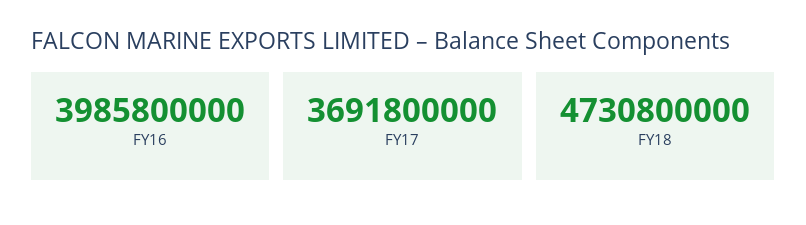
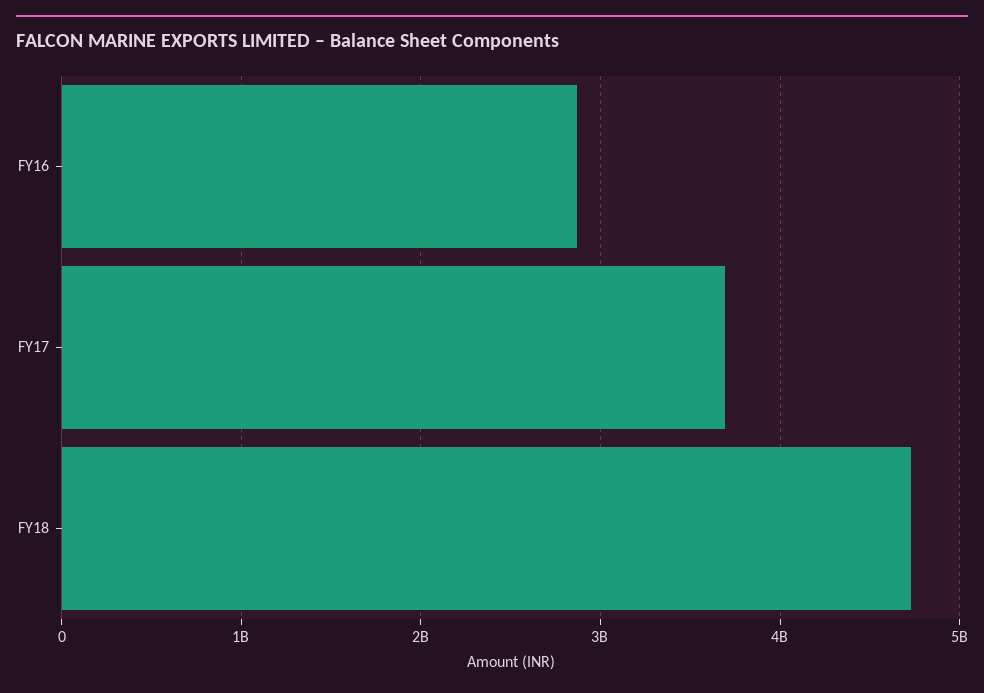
  {
-   "FY16": 3985800000,
+   "FY16": 2900000000,
    "FY17": 3691800000,
    "FY18": 4730800000
  }

